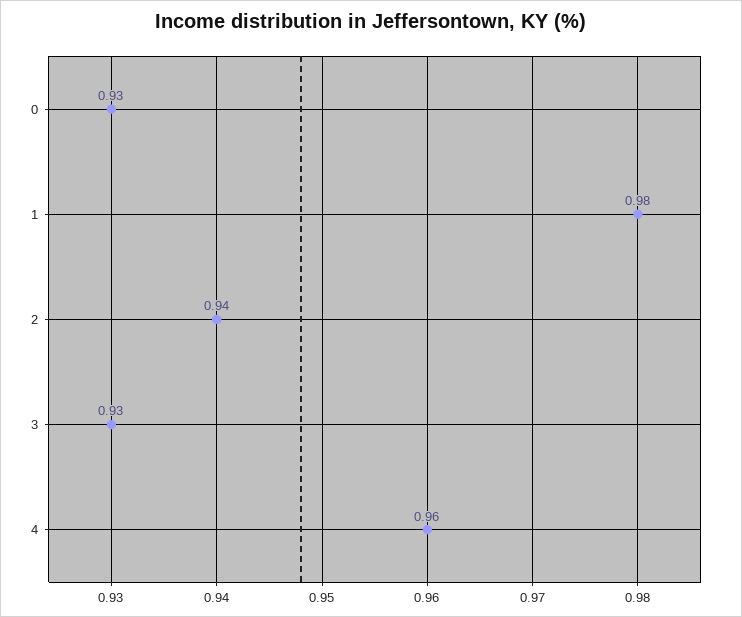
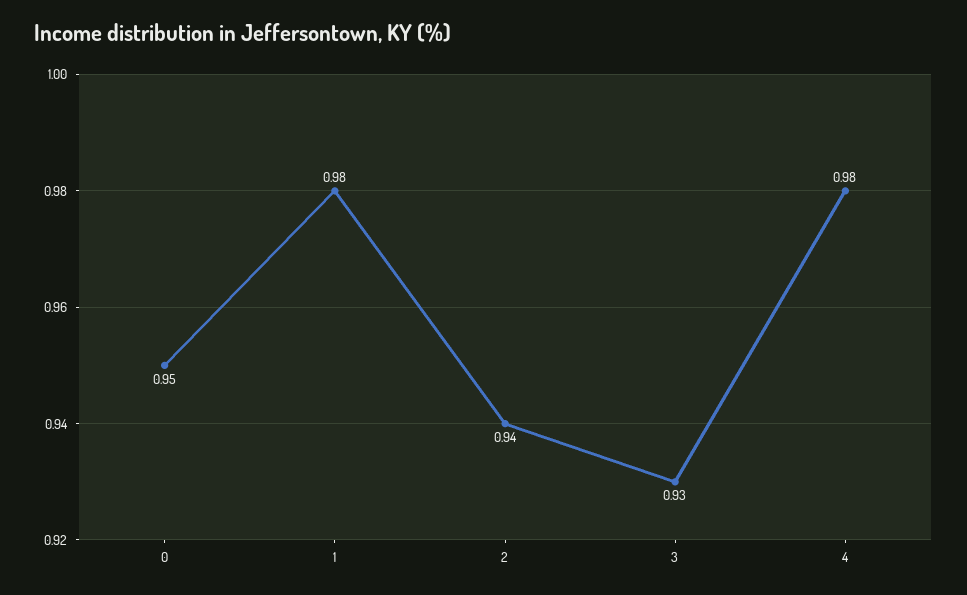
  {
-   "0": 0.93,
+   "0": 0.95,
    "1": 0.98,
    "2": 0.94,
    "3": 0.93,
-   "4": 0.96
+   "4": 0.98
  }

